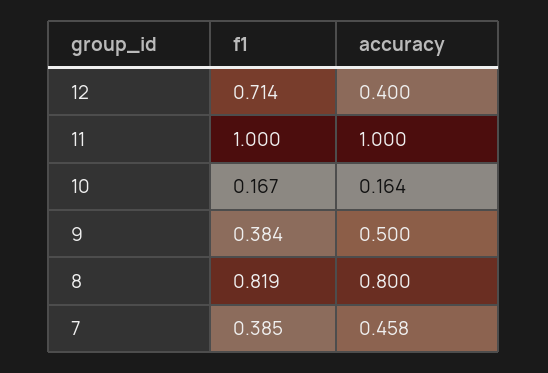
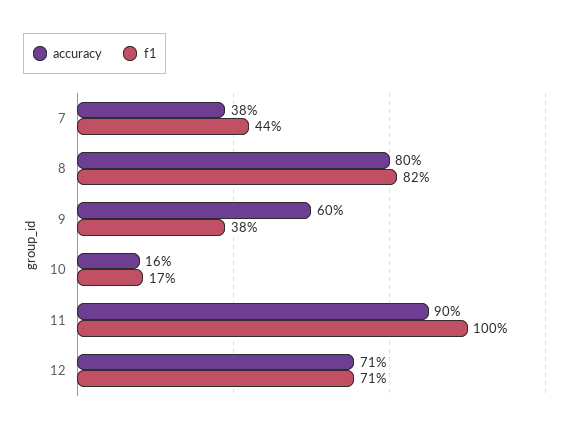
  {
    "f1": {
      "12": 0.714,
      "11": 1,
      "10": 0.167,
      "9": 0.384,
      "8": 0.819,
-     "7": 0.385
+     "7": 0.44
    },
    "accuracy": {
-     "12": 0.4,
+     "12": 0.71,
-     "11": 1,
+     "11": 0.9,
      "10": 0.164,
-     "9": 0.5,
+     "9": 0.6,
      "8": 0.8,
-     "7": 0.458
+     "7": 0.38
    }
  }

